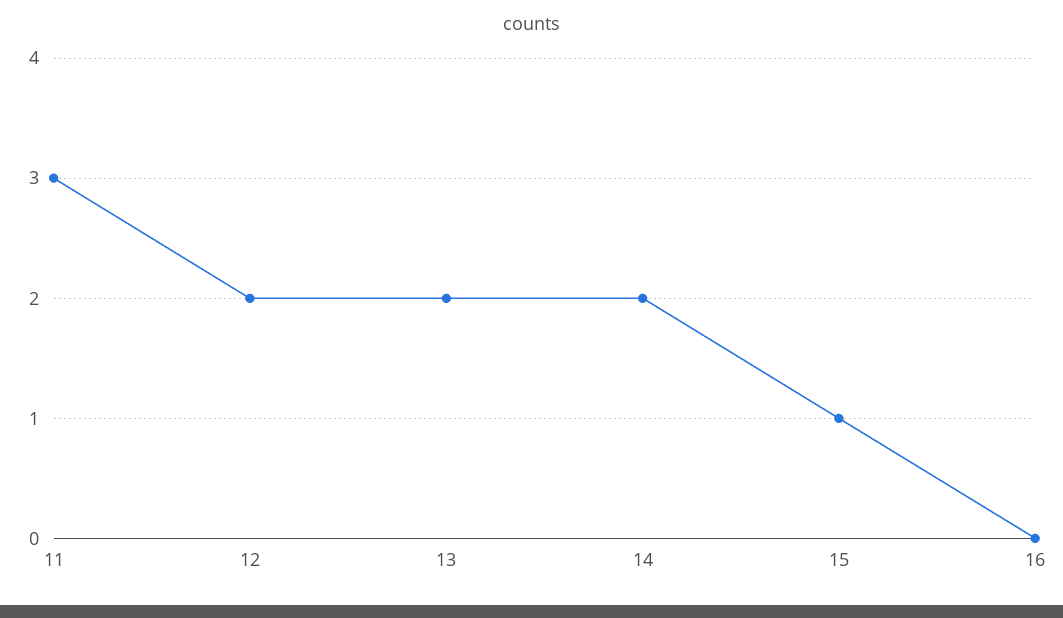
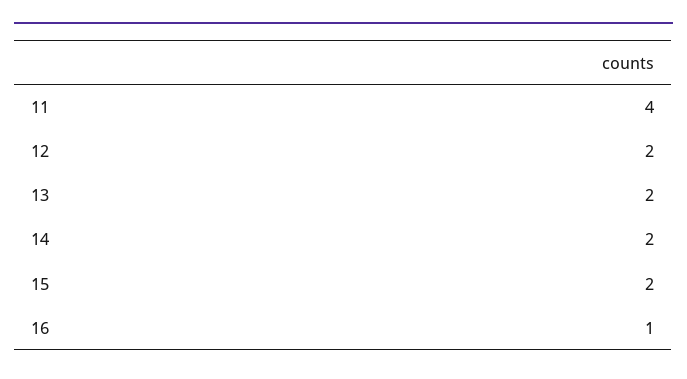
  {
-   "11": 3,
+   "11": 4,
    "12": 2,
    "13": 2,
    "14": 2,
-   "15": 1,
+   "15": 2,
-   "16": 0
+   "16": 1
  }

